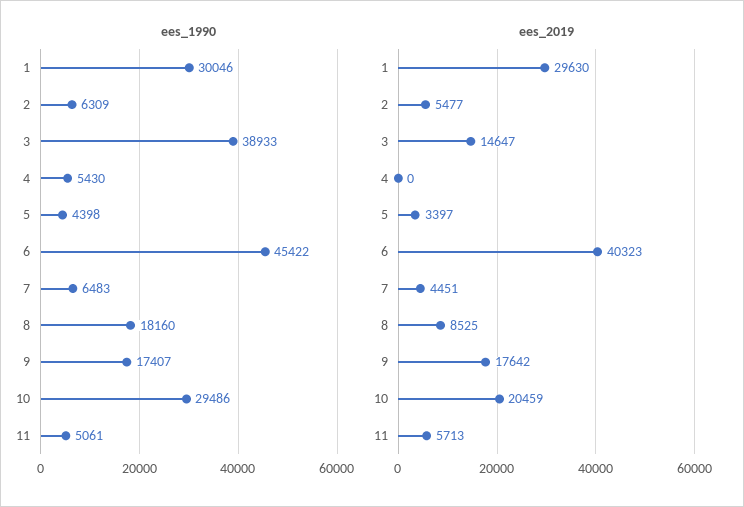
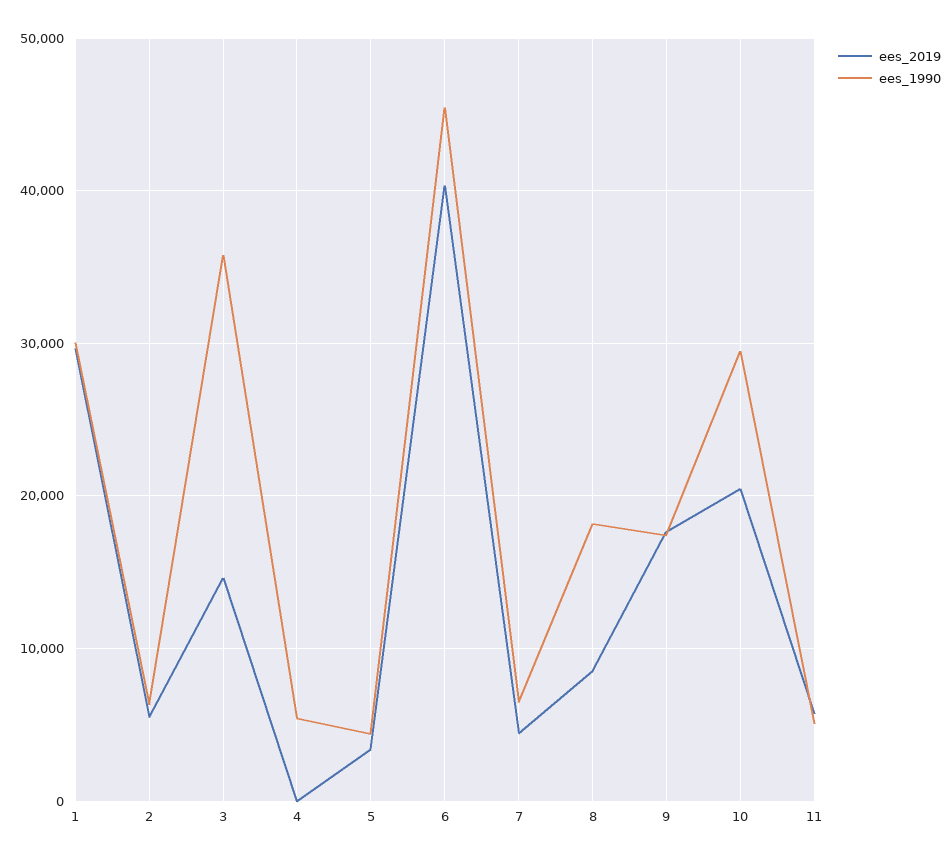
  {
    "ees_1990": {
      "1": 30046,
      "2": 6309,
-     "3": 38933,
+     "3": 36000,
      "4": 5430,
      "5": 4398,
      "6": 45422,
      "7": 6483,
      "8": 18160,
      "9": 17407,
      "10": 29486,
      "11": 5061
    },
    "ees_2019": {
      "1": 29630,
      "2": 5477,
      "3": 14647,
      "4": 0,
      "5": 3397,
      "6": 40323,
      "7": 4451,
      "8": 8525,
      "9": 17642,
      "10": 20459,
      "11": 5713
    }
  }

